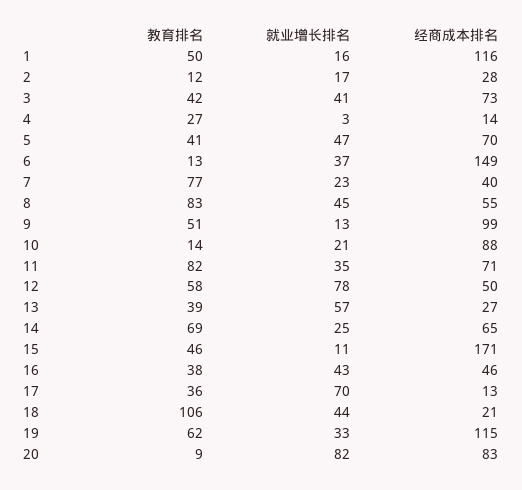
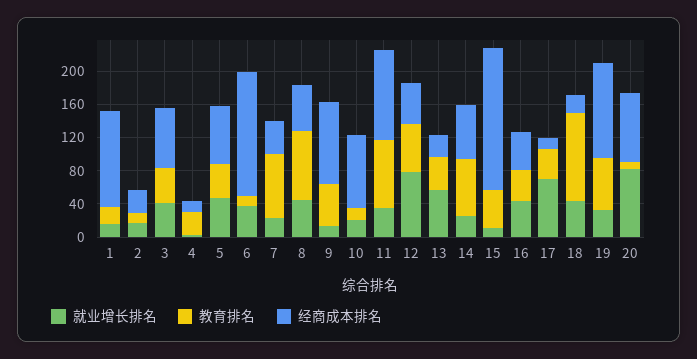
  {
    "教育排名": {
-     "1": 50,
+     "1": 20,
      "2": 12,
      "3": 42,
      "4": 27,
      "5": 41,
      "6": 13,
      "7": 77,
      "8": 83,
      "9": 51,
      "10": 14,
      "11": 82,
      "12": 58,
      "13": 39,
      "14": 69,
      "15": 46,
      "16": 38,
      "17": 36,
      "18": 106,
      "19": 62,
      "20": 9
    },
    "就业增长排名": {
      "1": 16,
      "2": 17,
      "3": 41,
      "4": 3,
      "5": 47,
      "6": 37,
      "7": 23,
      "8": 45,
      "9": 13,
      "10": 21,
      "11": 35,
      "12": 78,
      "13": 57,
      "14": 25,
      "15": 11,
      "16": 43,
      "17": 70,
      "18": 44,
      "19": 33,
      "20": 82
    },
    "经商成本排名": {
      "1": 116,
      "2": 28,
      "3": 73,
      "4": 14,
      "5": 70,
      "6": 149,
      "7": 40,
      "8": 55,
      "9": 99,
      "10": 88,
-     "11": 71,
+     "11": 110,
      "12": 50,
      "13": 27,
      "14": 65,
      "15": 171,
      "16": 46,
      "17": 13,
      "18": 21,
      "19": 115,
      "20": 83
    }
  }

